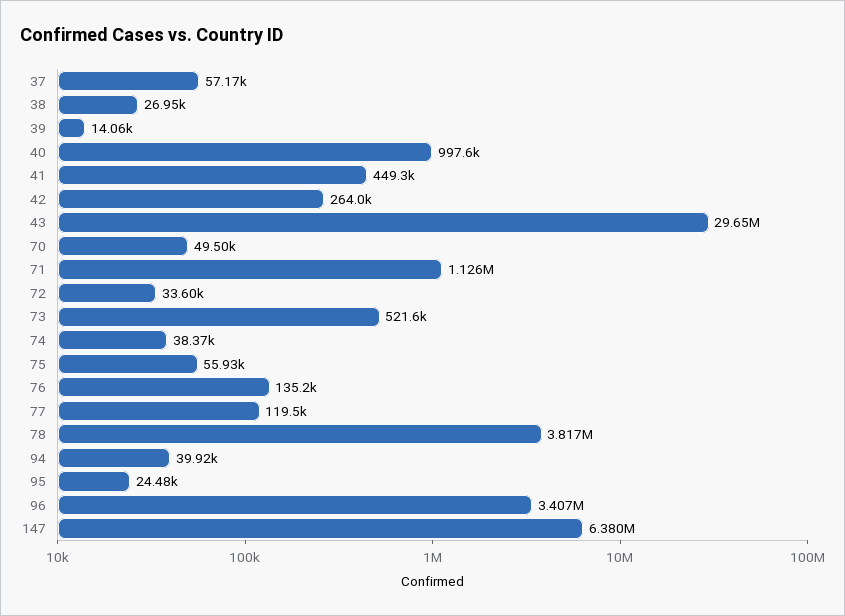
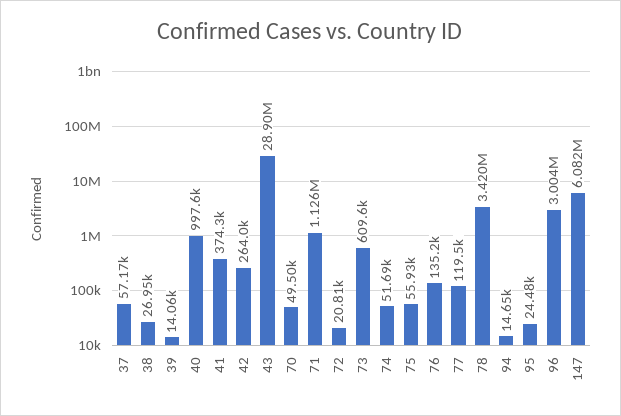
  {
    "37": 57170,
    "38": 26950,
    "39": 14060,
    "40": 997600,
-   "41": 449300,
+   "41": 374300,
    "42": 264000,
-   "43": 29650000,
+   "43": 28900000,
    "70": 49500,
    "71": 1126000,
-   "72": 33600,
+   "72": 20810,
-   "73": 521600,
+   "73": 609600,
-   "74": 38370,
+   "74": 51690,
    "75": 55930,
    "76": 135200,
    "77": 119500,
-   "78": 3817000,
+   "78": 3420000,
-   "94": 39920,
+   "94": 14650,
    "95": 24480,
-   "96": 3407000,
+   "96": 3004000,
-   "147": 6380000
+   "147": 6082000
  }

